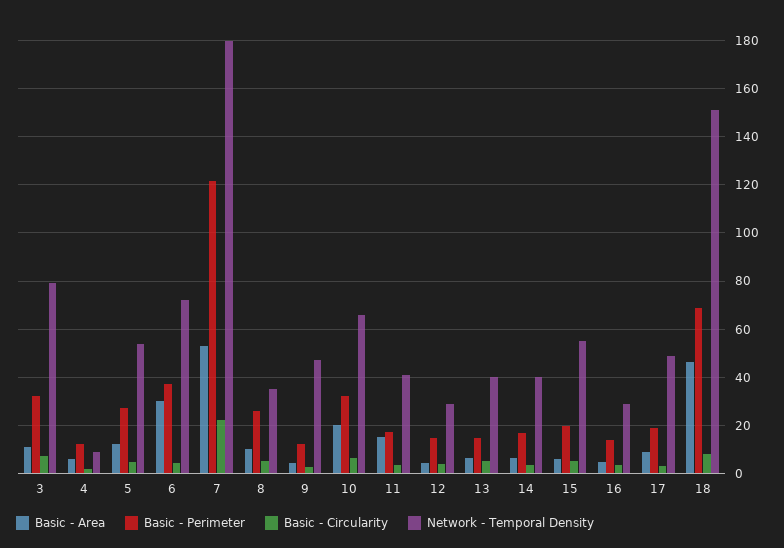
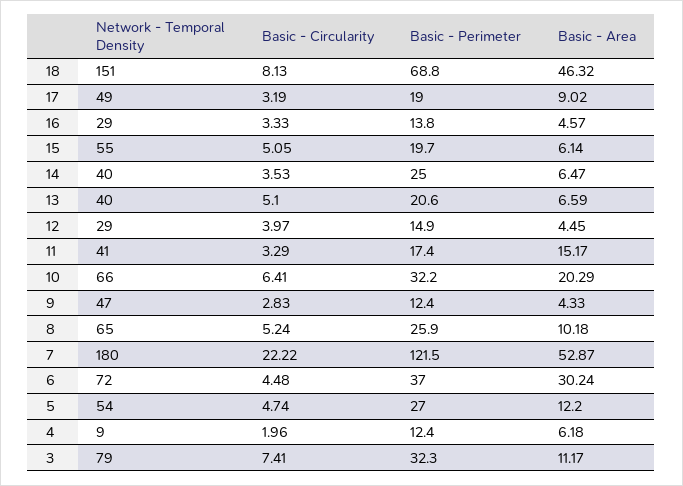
  {
    "Basic - Area": {
      "3": 11.17,
      "4": 6.18,
      "5": 12.2,
      "6": 30.24,
      "7": 52.87,
      "8": 10.18,
      "9": 4.33,
      "10": 20.29,
      "11": 15.17,
      "12": 4.45,
      "13": 6.59,
      "14": 6.47,
      "15": 6.14,
      "16": 4.57,
      "17": 9.02,
      "18": 46.32
    },
    "Basic - Perimeter": {
      "3": 32.3,
      "4": 12.4,
      "5": 27,
      "6": 37,
      "7": 121.5,
      "8": 25.9,
      "9": 12.4,
      "10": 32.2,
      "11": 17.4,
      "12": 14.9,
-     "13": 15,
+     "13": 20.6,
-     "14": 17.5,
+     "14": 25,
      "15": 19.7,
      "16": 13.8,
      "17": 19,
      "18": 68.8
    },
    "Basic - Circularity": {
      "3": 7.41,
      "4": 1.96,
      "5": 4.74,
      "6": 4.48,
      "7": 22.22,
      "8": 5.24,
      "9": 2.83,
      "10": 6.41,
      "11": 3.29,
      "12": 3.97,
      "13": 5.1,
      "14": 3.53,
      "15": 5.05,
      "16": 3.33,
      "17": 3.19,
      "18": 8.13
    },
    "Network - Temporal Density": {
      "3": 79,
      "4": 9,
      "5": 54,
      "6": 72,
      "7": 180,
-     "8": 35,
+     "8": 65,
      "9": 47,
      "10": 66,
      "11": 41,
      "12": 29,
      "13": 40,
      "14": 40,
      "15": 55,
      "16": 29,
      "17": 49,
      "18": 151
    }
  }

